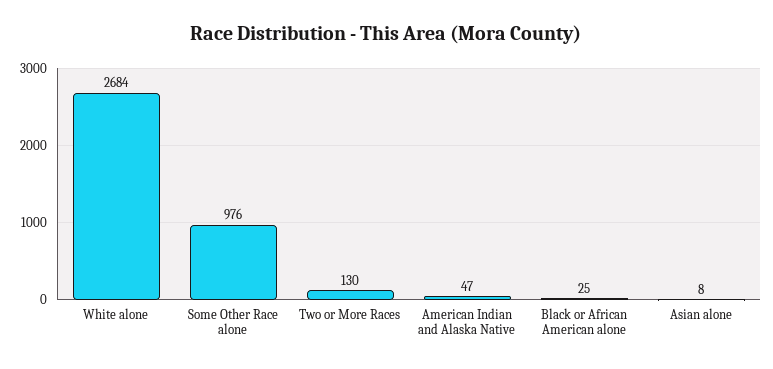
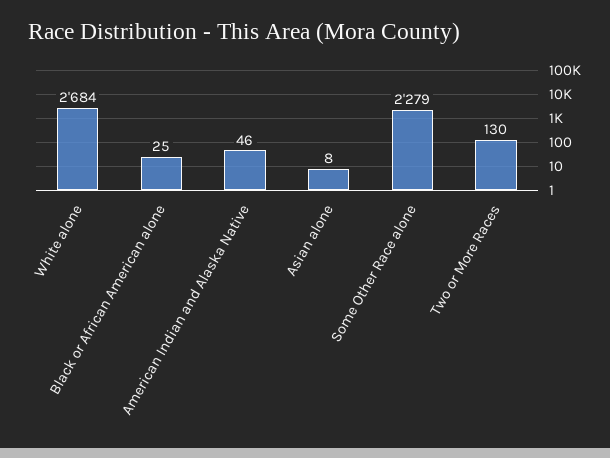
  {
    "White alone": 2684,
-   "Some Other Race alone": 976,
+   "Some Other Race alone": 2279,
    "Two or More Races": 130,
-   "American Indian and Alaska Native": 47,
+   "American Indian and Alaska Native": 46,
    "Black or African American alone": 25,
    "Asian alone": 8
  }

